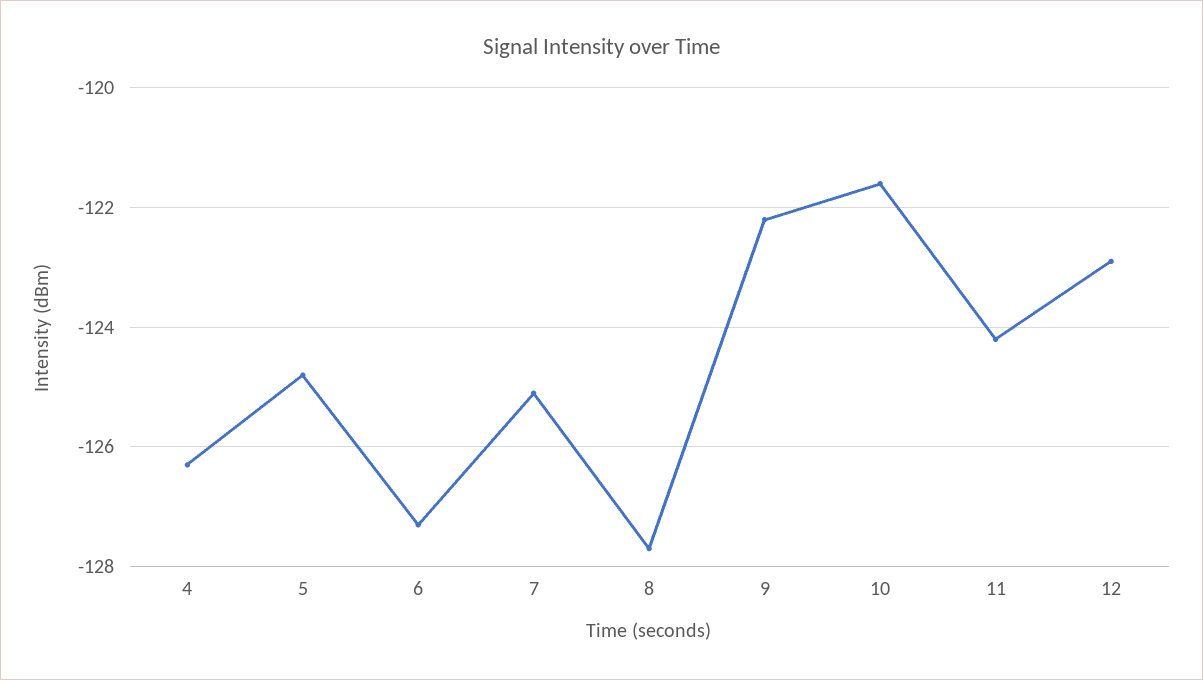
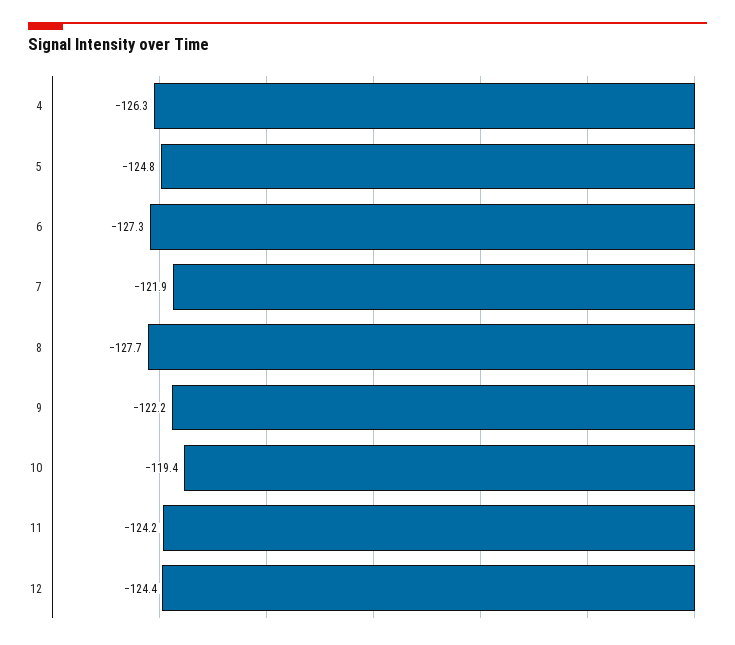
  {
    "4": -126.3,
    "5": -124.8,
    "6": -127.3,
-   "7": -125,
+   "7": -121.9,
    "8": -127.7,
    "9": -122.2,
-   "10": -121.5,
+   "10": -119.4,
    "11": -124.2,
-   "12": -123
+   "12": -124.4
  }

